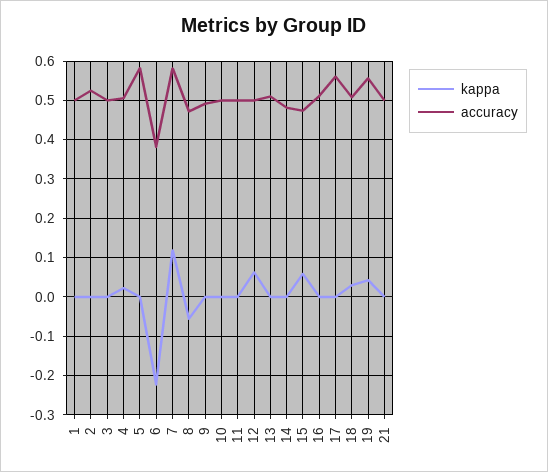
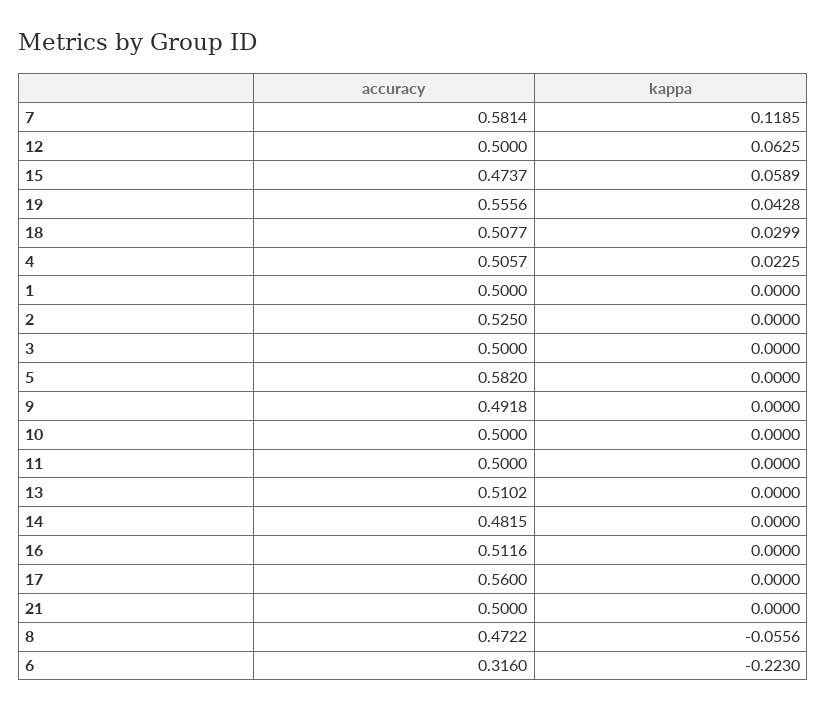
  {
    "kappa": {
      "1": 0,
      "2": 0,
      "3": 0,
      "4": 0.0225,
      "5": 0,
      "6": -0.223,
      "7": 0.1185,
      "8": -0.0556,
      "9": 0,
      "10": 0,
      "11": 0,
      "12": 0.0625,
      "13": 0,
      "14": 0,
      "15": 0.0589,
      "16": 0,
      "17": 0,
      "18": 0.0299,
      "19": 0.0428,
      "21": 0
    },
    "accuracy": {
      "1": 0.5,
      "2": 0.525,
      "3": 0.5,
      "4": 0.5057,
      "5": 0.582,
-     "6": 0.38,
+     "6": 0.316,
      "7": 0.5814,
      "8": 0.4722,
      "9": 0.4918,
      "10": 0.5,
      "11": 0.5,
      "12": 0.5,
      "13": 0.5102,
      "14": 0.4815,
      "15": 0.4737,
      "16": 0.5116,
      "17": 0.56,
      "18": 0.5077,
      "19": 0.5556,
      "21": 0.5
    }
  }

